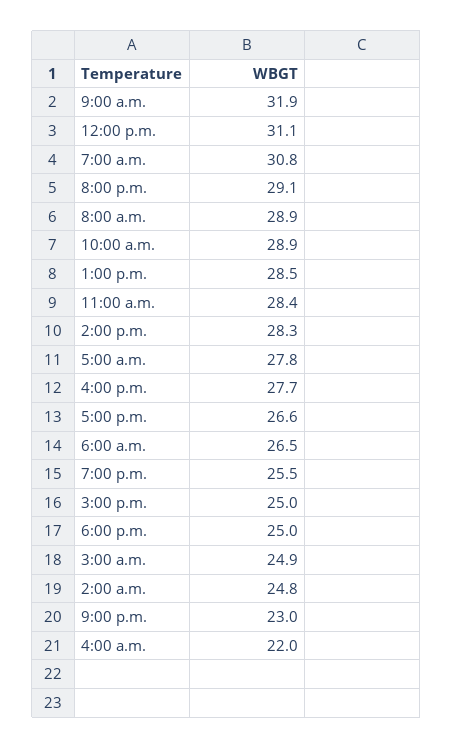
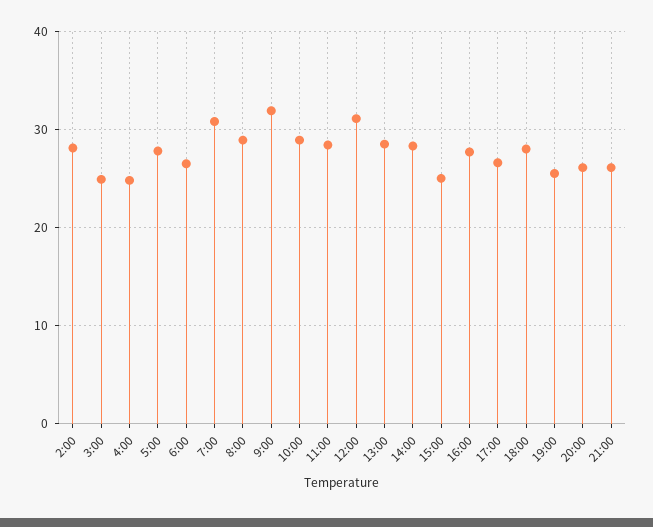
  {
    "9:00 a.m.": 31.9,
    "12:00 p.m.": 31.1,
    "7:00 a.m.": 30.8,
-   "8:00 p.m.": 29.1,
+   "8:00 p.m.": 26,
    "8:00 a.m.": 28.9,
    "10:00 a.m.": 28.9,
    "1:00 p.m.": 28.5,
    "11:00 a.m.": 28.4,
    "2:00 p.m.": 28.3,
    "5:00 a.m.": 27.8,
    "4:00 p.m.": 27.7,
    "5:00 p.m.": 26.6,
    "6:00 a.m.": 26.5,
    "7:00 p.m.": 25.5,
    "3:00 p.m.": 25,
-   "6:00 p.m.": 25,
+   "6:00 p.m.": 28,
    "3:00 a.m.": 24.9,
-   "2:00 a.m.": 24.8,
+   "2:00 a.m.": 28,
-   "9:00 p.m.": 23,
+   "9:00 p.m.": 26,
-   "4:00 a.m.": 22
+   "4:00 a.m.": 25
  }

